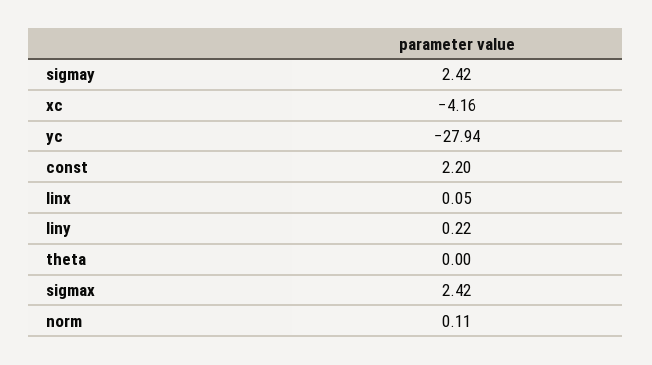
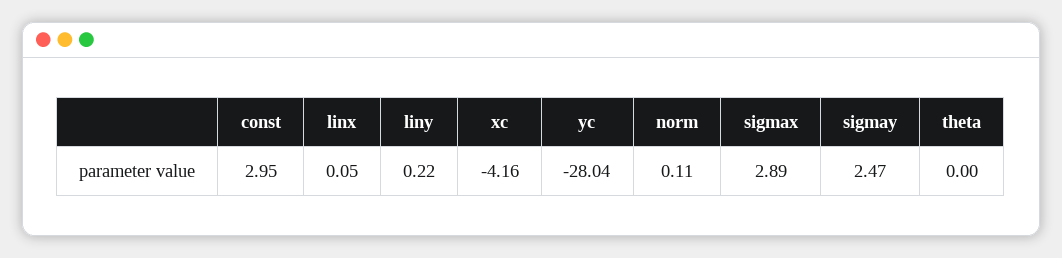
  {
-   "sigmay": 2.42,
+   "sigmay": 2.47,
    "xc": -4.16,
-   "yc": -27.94,
+   "yc": -28.04,
-   "const": 2.2,
+   "const": 2.95,
    "linx": 0.05,
    "liny": 0.22,
    "theta": 0,
-   "sigmax": 2.42,
+   "sigmax": 2.89,
    "norm": 0.11
  }

